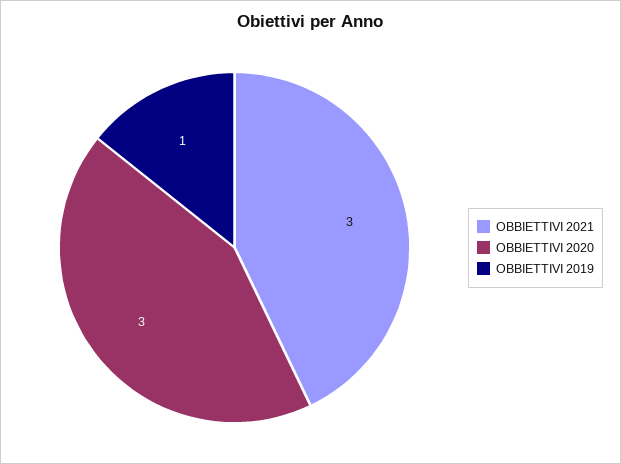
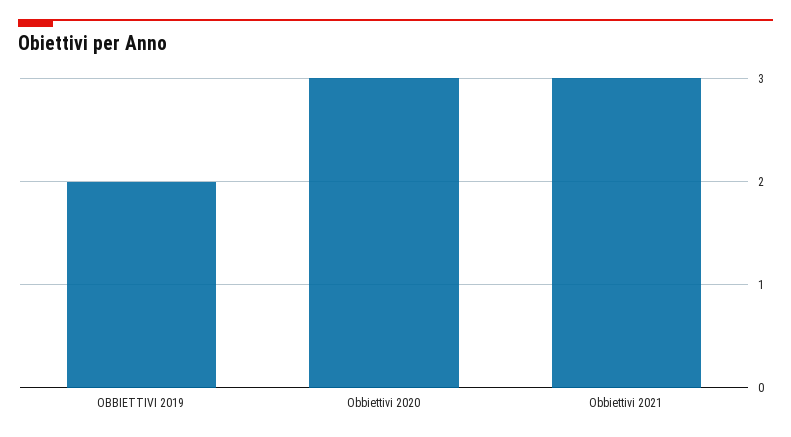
  {
    "OBBIETTIVI 2021": 3,
    "OBBIETTIVI 2020": 3,
-   "OBBIETTIVI 2019": 1
+   "OBBIETTIVI 2019": 2
  }

